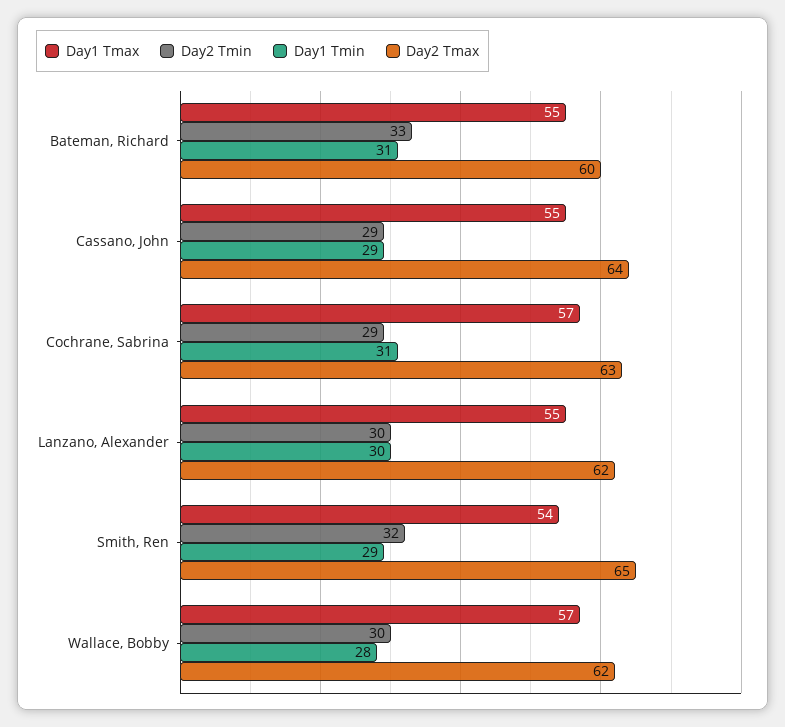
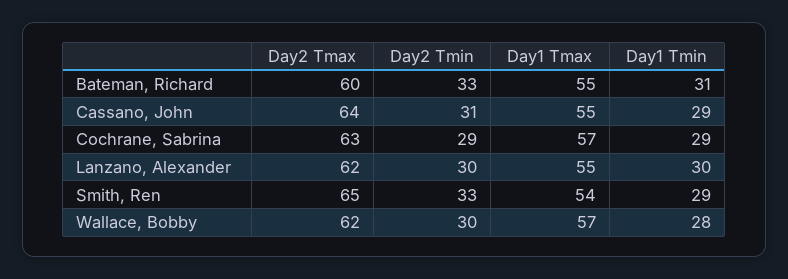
  {
    "Day1 Tmax": {
      "Bateman, Richard": 55,
      "Cassano, John": 55,
      "Cochrane, Sabrina": 57,
      "Lanzano, Alexander": 55,
      "Smith, Ren": 54,
      "Wallace, Bobby": 57
    },
    "Day2 Tmin": {
      "Bateman, Richard": 33,
-     "Cassano, John": 29,
+     "Cassano, John": 31,
      "Cochrane, Sabrina": 29,
      "Lanzano, Alexander": 30,
-     "Smith, Ren": 32,
+     "Smith, Ren": 33,
      "Wallace, Bobby": 30
    },
    "Day1 Tmin": {
      "Bateman, Richard": 31,
      "Cassano, John": 29,
-     "Cochrane, Sabrina": 31,
+     "Cochrane, Sabrina": 29,
      "Lanzano, Alexander": 30,
      "Smith, Ren": 29,
      "Wallace, Bobby": 28
    },
    "Day2 Tmax": {
      "Bateman, Richard": 60,
      "Cassano, John": 64,
      "Cochrane, Sabrina": 63,
      "Lanzano, Alexander": 62,
      "Smith, Ren": 65,
      "Wallace, Bobby": 62
    }
  }

